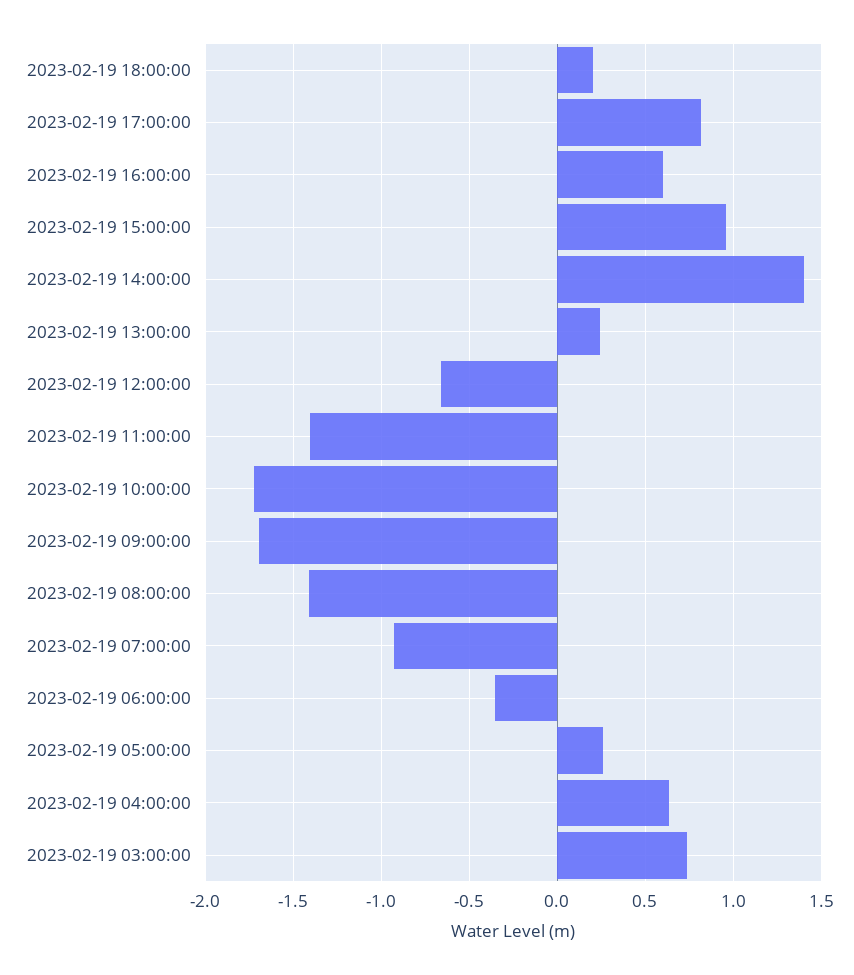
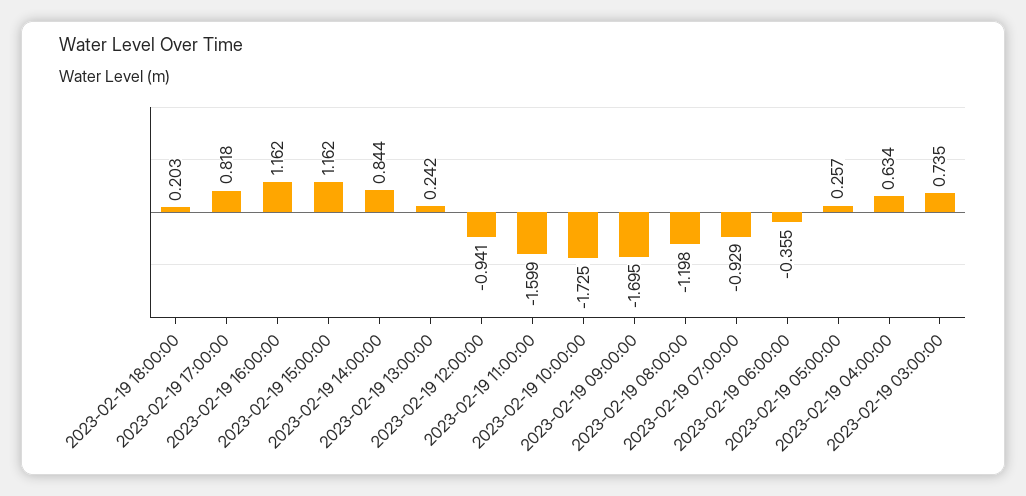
  {
    "2023-02-19 18:00:00": 0.203,
    "2023-02-19 17:00:00": 0.818,
-   "2023-02-19 16:00:00": 0.6,
+   "2023-02-19 16:00:00": 1.162,
-   "2023-02-19 15:00:00": 0.95,
+   "2023-02-19 15:00:00": 1.162,
-   "2023-02-19 14:00:00": 1.4,
+   "2023-02-19 14:00:00": 0.844,
    "2023-02-19 13:00:00": 0.242,
-   "2023-02-19 12:00:00": -0.65,
+   "2023-02-19 12:00:00": -0.941,
-   "2023-02-19 11:00:00": -1.4,
+   "2023-02-19 11:00:00": -1.599,
    "2023-02-19 10:00:00": -1.725,
    "2023-02-19 09:00:00": -1.695,
-   "2023-02-19 08:00:00": -1.4,
+   "2023-02-19 08:00:00": -1.198,
    "2023-02-19 07:00:00": -0.929,
    "2023-02-19 06:00:00": -0.355,
    "2023-02-19 05:00:00": 0.257,
    "2023-02-19 04:00:00": 0.634,
    "2023-02-19 03:00:00": 0.735
  }

